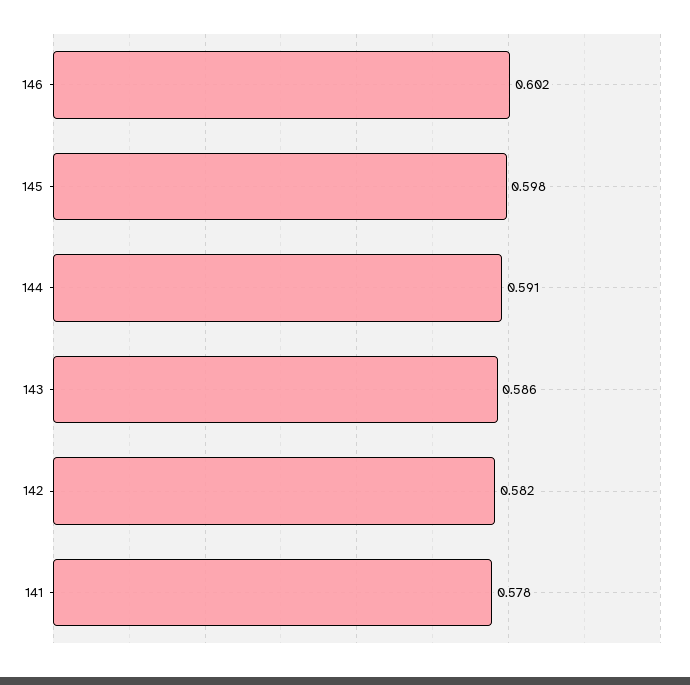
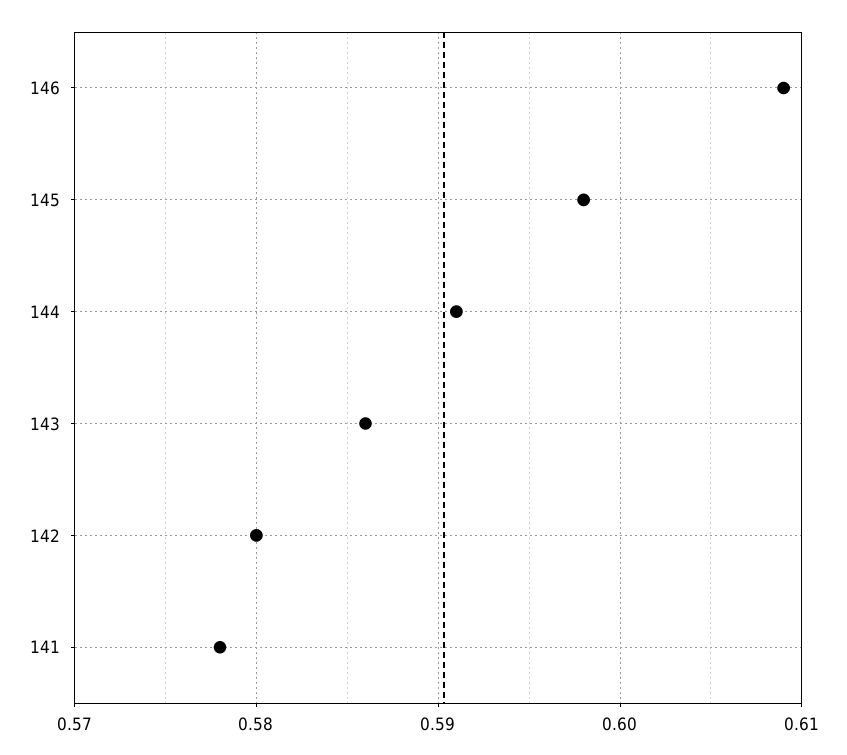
  {
-   "146": 0.602,
+   "146": 0.609,
    "145": 0.598,
    "144": 0.591,
    "143": 0.586,
-   "142": 0.582,
+   "142": 0.58,
    "141": 0.578
  }

